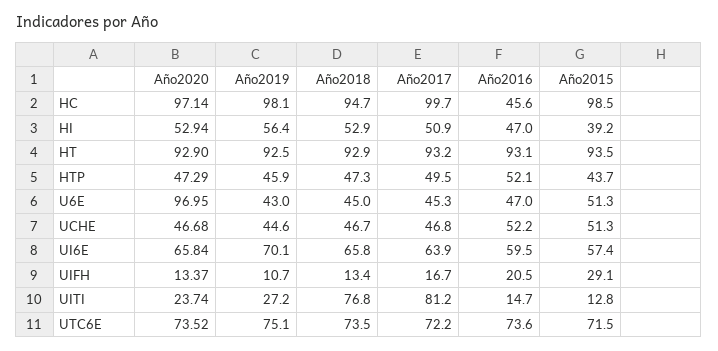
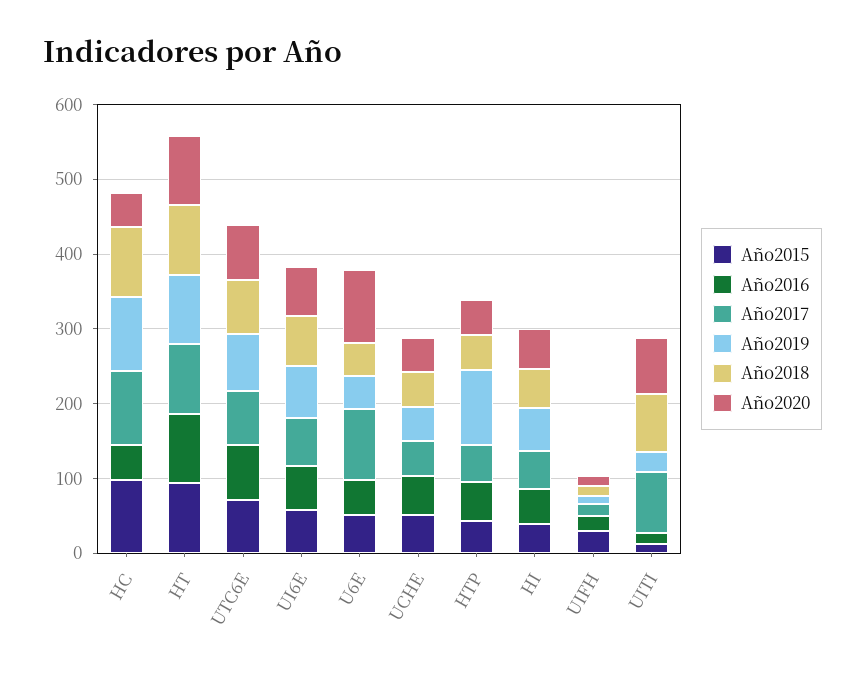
  {
    "Año2020": {
-     "HC": 97.14,
+     "HC": 40,
      "HI": 52.94,
      "HT": 92.9,
      "HTP": 47.29,
      "U6E": 96.95,
      "UCHE": 46.68,
      "UI6E": 65.84,
      "UIFH": 13.37,
-     "UITI": 23.74,
+     "UITI": 80,
      "UTC6E": 73.52
    },
    "Año2019": {
      "HC": 98.1,
      "HI": 56.4,
      "HT": 92.5,
-     "HTP": 45.9,
+     "HTP": 100,
      "U6E": 43,
      "UCHE": 44.6,
      "UI6E": 70.1,
      "UIFH": 10.7,
      "UITI": 27.2,
      "UTC6E": 75.1
    },
    "Año2018": {
      "HC": 94.7,
      "HI": 52.9,
      "HT": 92.9,
      "HTP": 47.3,
      "U6E": 45,
      "UCHE": 46.7,
      "UI6E": 65.8,
      "UIFH": 13.4,
      "UITI": 76.8,
      "UTC6E": 73.5
    },
    "Año2017": {
      "HC": 99.7,
      "HI": 50.9,
      "HT": 93.2,
      "HTP": 49.5,
-     "U6E": 45.3,
+     "U6E": 100,
      "UCHE": 46.8,
      "UI6E": 63.9,
      "UIFH": 16.7,
      "UITI": 81.2,
      "UTC6E": 72.2
    },
    "Año2016": {
      "HC": 45.6,
      "HI": 47,
      "HT": 93.1,
      "HTP": 52.1,
      "U6E": 47,
      "UCHE": 52.2,
      "UI6E": 59.5,
      "UIFH": 20.5,
      "UITI": 14.7,
      "UTC6E": 73.6
    },
    "Año2015": {
      "HC": 98.5,
      "HI": 39.2,
      "HT": 93.5,
      "HTP": 43.7,
      "U6E": 51.3,
      "UCHE": 51.3,
      "UI6E": 57.4,
      "UIFH": 29.1,
      "UITI": 12.8,
      "UTC6E": 71.5
    }
  }

